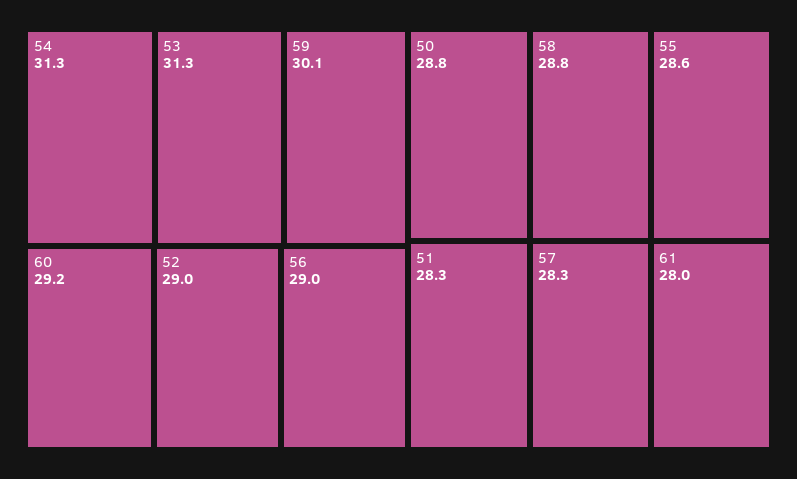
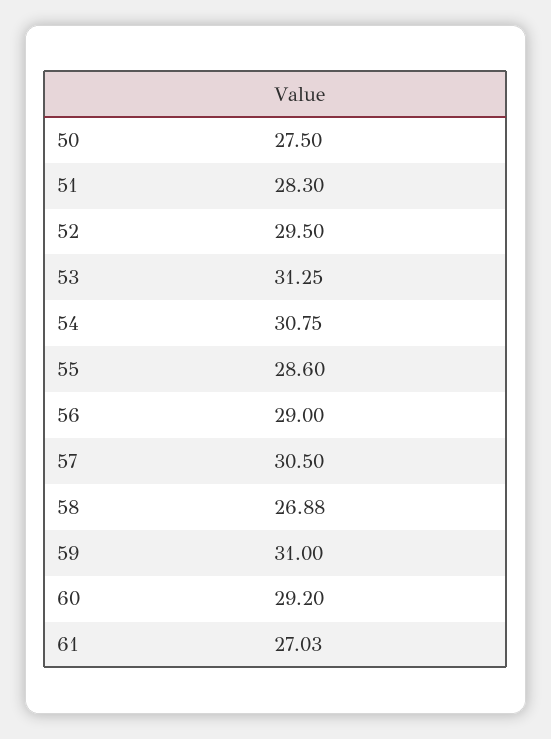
  {
-   "54": 31.3,
+   "54": 30.75,
    "53": 31.25,
-   "59": 30.1,
+   "59": 31,
    "60": 29.2,
-   "52": 29,
+   "52": 29.5,
    "56": 29,
-   "50": 28.8,
+   "50": 27.5,
-   "58": 28.8,
+   "58": 26.88,
    "55": 28.6,
    "51": 28.3,
-   "57": 28.3,
+   "57": 30.5,
-   "61": 28
+   "61": 27.03
  }

